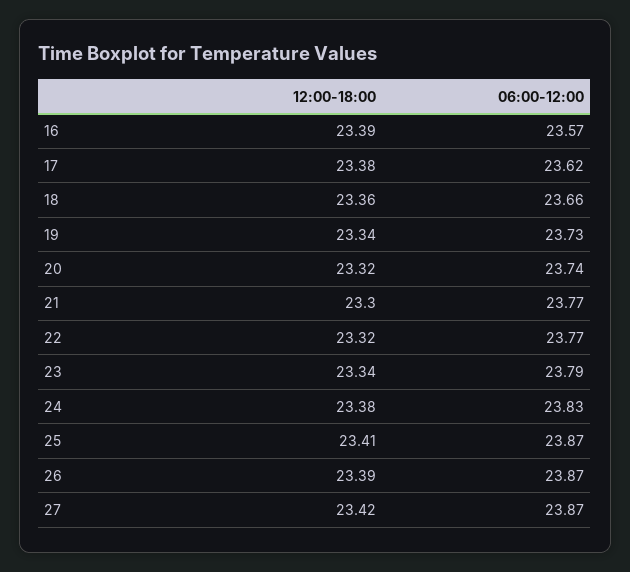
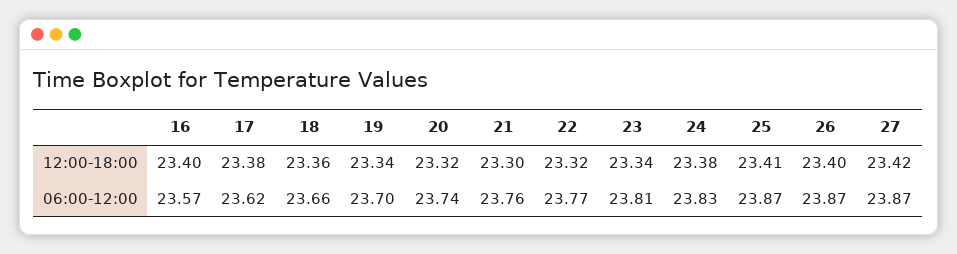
  {
    "12:00-18:00": {
-     "16": 23.39,
+     "16": 23.4,
      "17": 23.38,
      "18": 23.36,
      "19": 23.34,
      "20": 23.32,
      "21": 23.3,
      "22": 23.32,
      "23": 23.34,
      "24": 23.38,
      "25": 23.41,
-     "26": 23.39,
+     "26": 23.4,
      "27": 23.42
    },
    "06:00-12:00": {
      "16": 23.57,
      "17": 23.62,
      "18": 23.66,
-     "19": 23.73,
+     "19": 23.7,
      "20": 23.74,
-     "21": 23.77,
+     "21": 23.76,
      "22": 23.77,
-     "23": 23.79,
+     "23": 23.81,
      "24": 23.83,
      "25": 23.87,
      "26": 23.87,
      "27": 23.87
    }
  }

